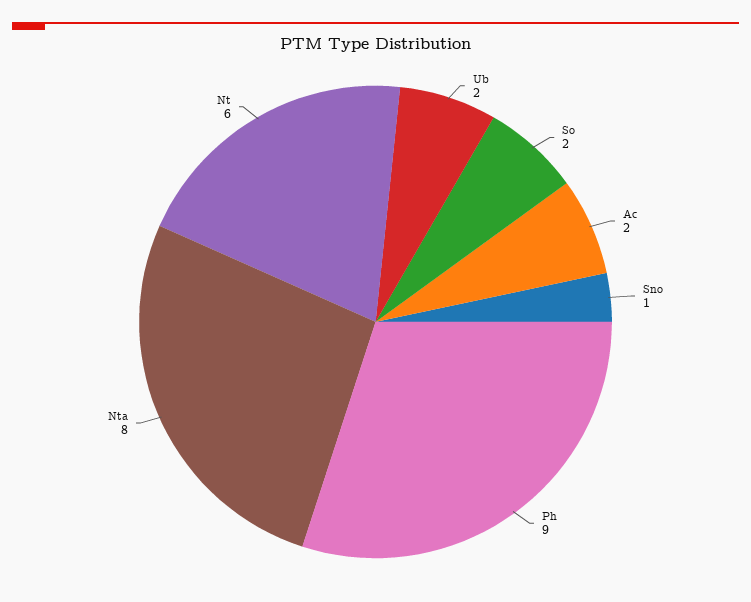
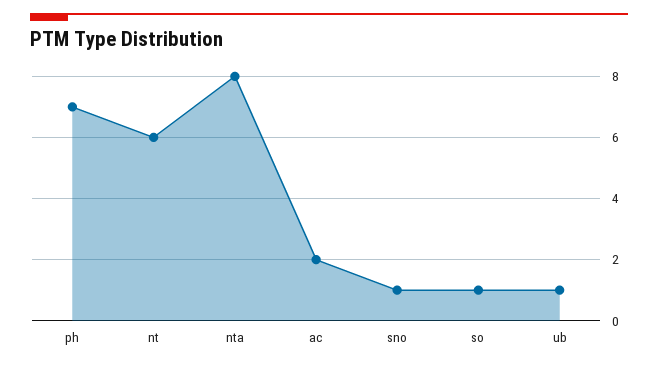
  {
-   "Ub": 2,
+   "Ub": 1,
-   "So": 2,
+   "So": 1,
    "Ac": 2,
    "Sno": 1,
-   "Ph": 9,
+   "Ph": 7,
    "Nta": 8,
    "Nt": 6
  }

